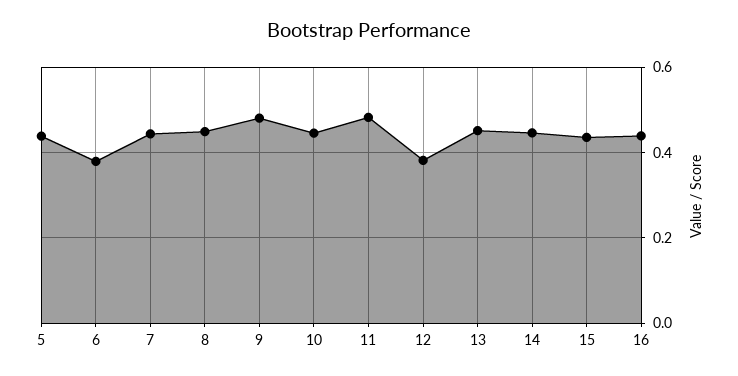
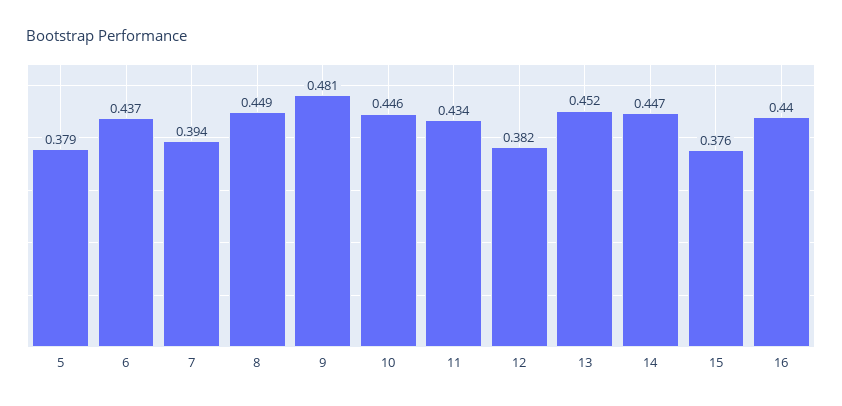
  {
-   "5": 0.44,
+   "5": 0.379,
-   "6": 0.38,
+   "6": 0.437,
-   "7": 0.44,
+   "7": 0.394,
    "8": 0.449,
    "9": 0.481,
    "10": 0.446,
-   "11": 0.48,
+   "11": 0.434,
    "12": 0.382,
    "13": 0.452,
    "14": 0.447,
-   "15": 0.44,
+   "15": 0.376,
    "16": 0.44
  }

